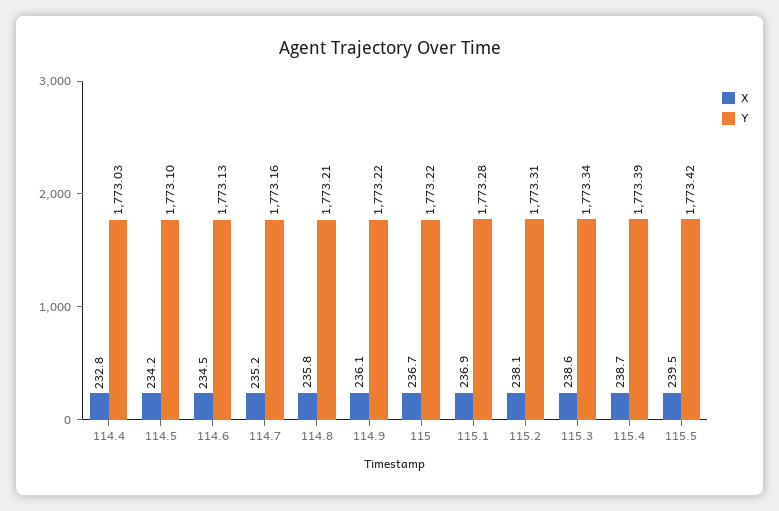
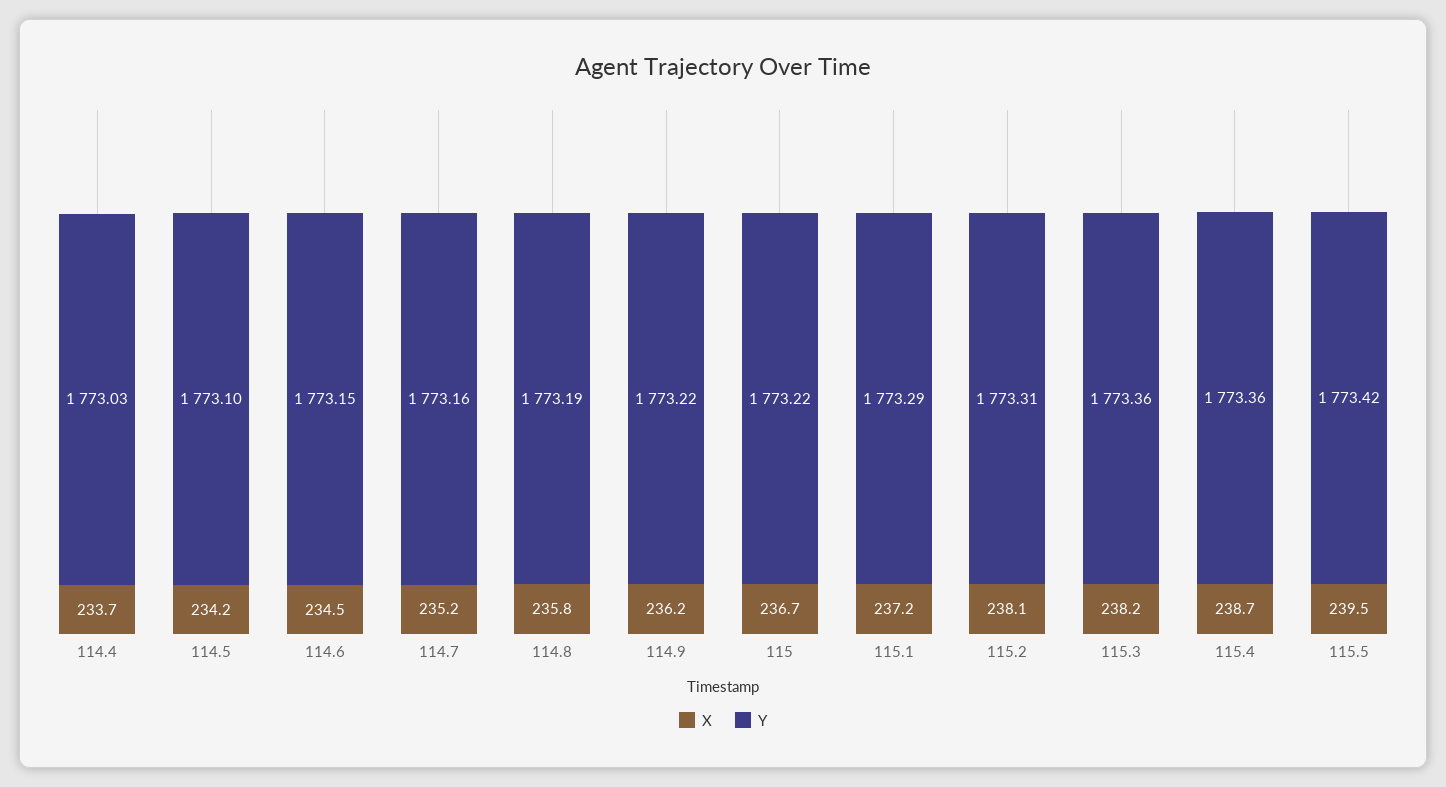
  {
    "X": {
-     "114.4": 232.8,
+     "114.4": 233.7,
      "114.5": 234.2,
      "114.6": 234.5,
      "114.7": 235.2,
      "114.8": 235.8,
-     "114.9": 236.1,
+     "114.9": 236.2,
      "115": 236.7,
-     "115.1": 236.9,
+     "115.1": 237.2,
      "115.2": 238.1,
-     "115.3": 238.6,
+     "115.3": 238.2,
      "115.4": 238.7,
      "115.5": 239.5
    },
    "Y": {
      "114.4": 1773.03,
      "114.5": 1773.1,
-     "114.6": 1773.13,
+     "114.6": 1773.15,
      "114.7": 1773.16,
-     "114.8": 1773.21,
+     "114.8": 1773.19,
      "114.9": 1773.22,
      "115": 1773.22,
-     "115.1": 1773.28,
+     "115.1": 1773.29,
      "115.2": 1773.31,
-     "115.3": 1773.34,
+     "115.3": 1773.36,
-     "115.4": 1773.39,
+     "115.4": 1773.36,
      "115.5": 1773.42
    }
  }

